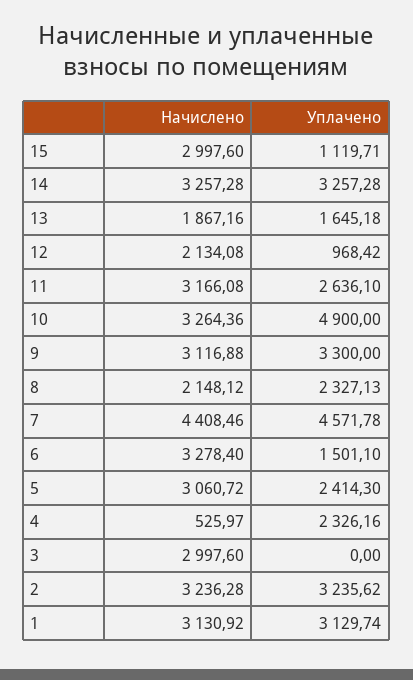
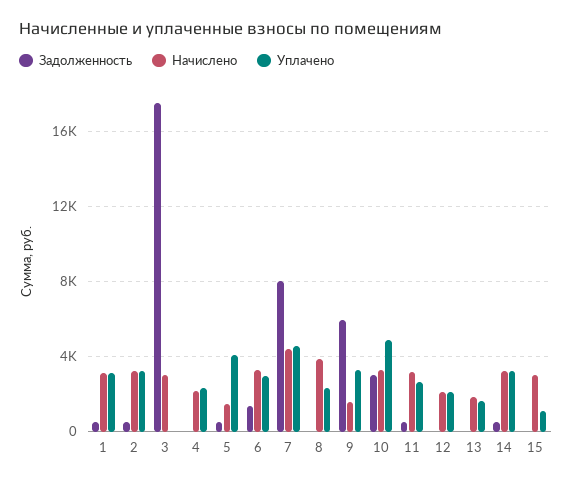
  {
    "Начислено": {
      "15": 2997.6,
      "14": 3257.28,
      "13": 1867.16,
      "12": 2134.08,
      "11": 3166.08,
      "10": 3264.36,
-     "9": 3116.88,
+     "9": 1500,
-     "8": 2148.12,
+     "8": 4000,
      "7": 4408.46,
      "6": 3278.4,
-     "5": 3060.72,
+     "5": 1500,
-     "4": 525.97,
+     "4": 2000,
      "3": 2997.6,
      "2": 3236.28,
      "1": 3130.92
    },
    "Уплачено": {
      "15": 1119.71,
      "14": 3257.28,
      "13": 1645.18,
-     "12": 968.42,
+     "12": 2000,
      "11": 2636.1,
      "10": 4900,
      "9": 3300,
      "8": 2327.13,
      "7": 4571.78,
-     "6": 1501.1,
+     "6": 3000,
-     "5": 2414.3,
+     "5": 4000,
      "4": 2326.16,
      "3": 0,
      "2": 3235.62,
      "1": 3129.74
-   }
+   },
+   "Задолженность": {
+     "1": 500,
+     "2": 500,
+     "3": 17500,
+     "4": 0,
+     "5": 500,
+     "6": 1500,
+     "7": 8000,
+     "8": 0,
+     "9": 6000,
+     "10": 3000,
+     "11": 500,
+     "12": 0,
+     "13": 0,
+     "14": 500,
+     "15": 0
+   }
  }

